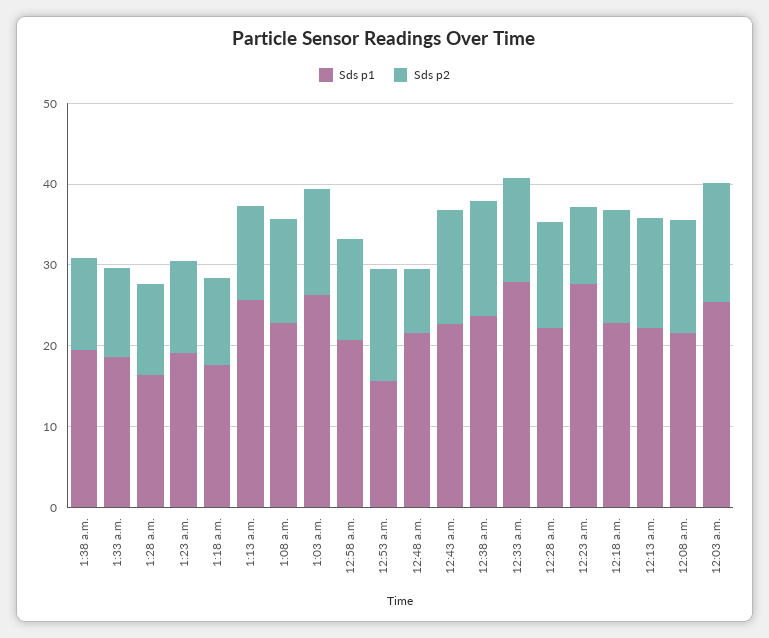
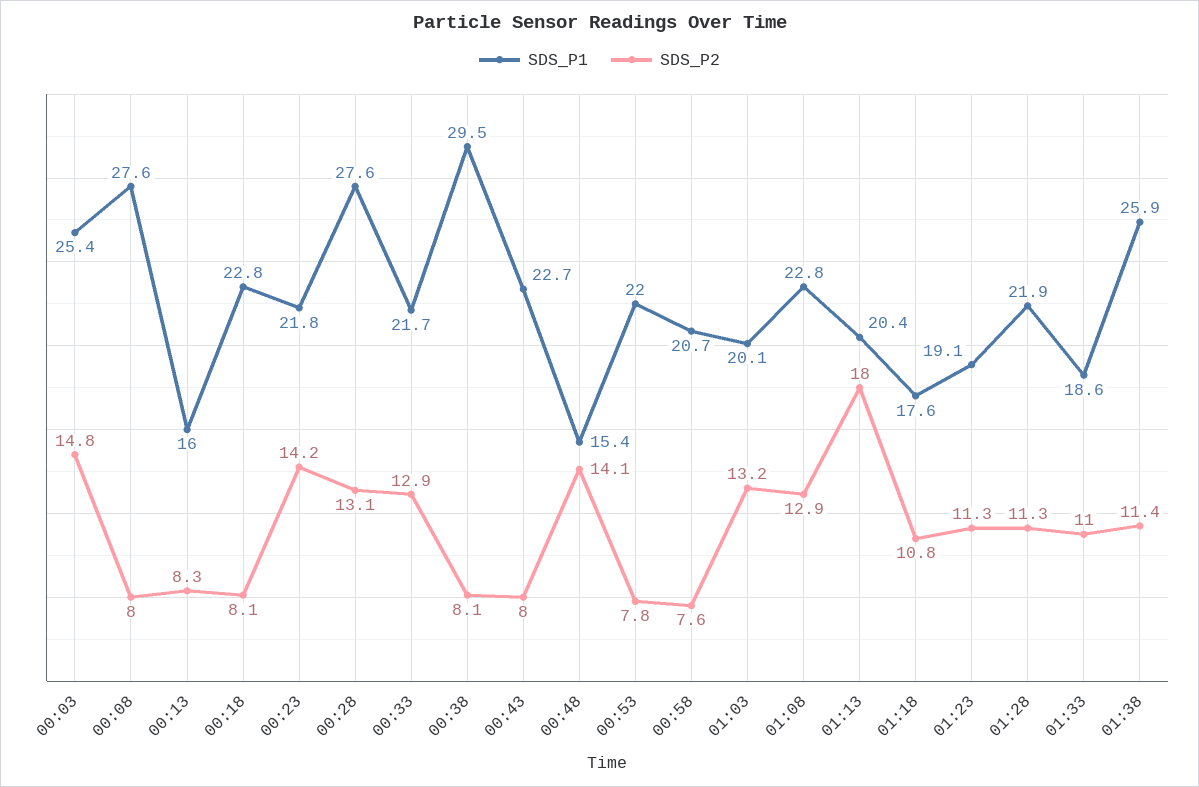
  {
    "Sds p1": {
-     "1:38 a.m.": 20,
+     "1:38 a.m.": 25.9,
      "1:33 a.m.": 18.6,
-     "1:28 a.m.": 16,
+     "1:28 a.m.": 21.9,
      "1:23 a.m.": 19.1,
      "1:18 a.m.": 17.6,
-     "1:13 a.m.": 26,
+     "1:13 a.m.": 20.4,
      "1:08 a.m.": 22.8,
-     "1:03 a.m.": 26,
+     "1:03 a.m.": 20.1,
      "12:58 a.m.": 20.7,
-     "12:53 a.m.": 16,
+     "12:53 a.m.": 22,
-     "12:48 a.m.": 22,
+     "12:48 a.m.": 15.4,
      "12:43 a.m.": 22.7,
-     "12:38 a.m.": 24,
+     "12:38 a.m.": 29.5,
-     "12:33 a.m.": 28,
+     "12:33 a.m.": 21.7,
-     "12:28 a.m.": 22,
+     "12:28 a.m.": 27.6,
-     "12:23 a.m.": 28,
+     "12:23 a.m.": 21.8,
      "12:18 a.m.": 22.8,
-     "12:13 a.m.": 22,
+     "12:13 a.m.": 16,
-     "12:08 a.m.": 22,
+     "12:08 a.m.": 27.6,
      "12:03 a.m.": 25.4
    },
    "Sds p2": {
      "1:38 a.m.": 11.4,
      "1:33 a.m.": 11,
      "1:28 a.m.": 11.3,
      "1:23 a.m.": 11.3,
      "1:18 a.m.": 10.8,
-     "1:13 a.m.": 12,
+     "1:13 a.m.": 18,
      "1:08 a.m.": 12.9,
      "1:03 a.m.": 13.2,
-     "12:58 a.m.": 12,
+     "12:58 a.m.": 7.6,
-     "12:53 a.m.": 14,
+     "12:53 a.m.": 7.8,
-     "12:48 a.m.": 8,
+     "12:48 a.m.": 14.1,
-     "12:43 a.m.": 14,
+     "12:43 a.m.": 8,
-     "12:38 a.m.": 14,
+     "12:38 a.m.": 8.1,
      "12:33 a.m.": 12.9,
      "12:28 a.m.": 13.1,
-     "12:23 a.m.": 10,
+     "12:23 a.m.": 14.2,
-     "12:18 a.m.": 14,
+     "12:18 a.m.": 8.1,
-     "12:13 a.m.": 14,
+     "12:13 a.m.": 8.3,
-     "12:08 a.m.": 14,
+     "12:08 a.m.": 8,
      "12:03 a.m.": 14.8
    }
  }

